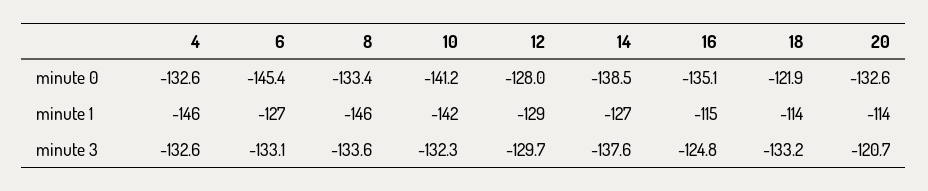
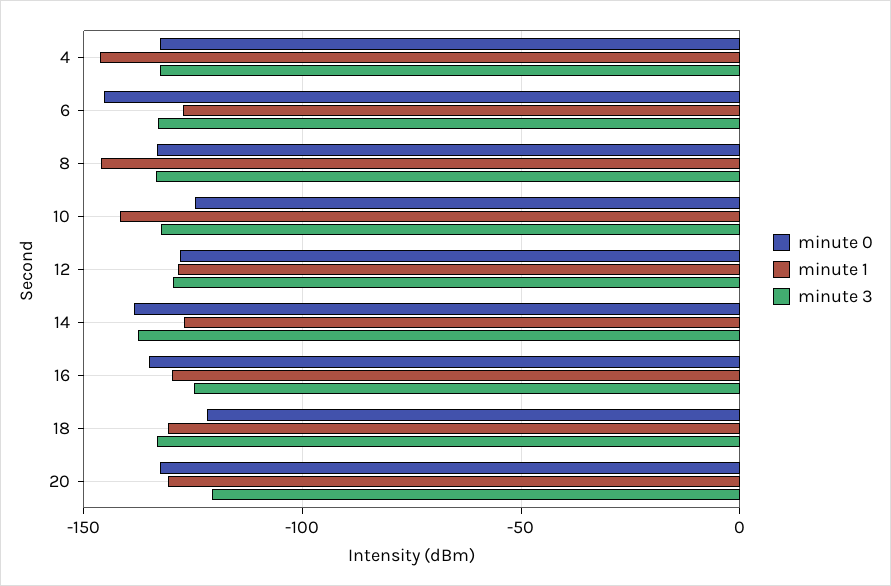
  {
    "minute 0": {
      "4": -132.6,
      "6": -145.4,
      "8": -133.4,
-     "10": -141.2,
+     "10": -125,
      "12": -128,
      "14": -138.5,
      "16": -135.1,
      "18": -121.9,
      "20": -132.6
    },
    "minute 1": {
      "4": -146,
      "6": -127,
      "8": -146,
      "10": -142,
      "12": -129,
      "14": -127,
-     "16": -115,
+     "16": -130,
-     "18": -114,
+     "18": -130,
-     "20": -114
+     "20": -130
    },
    "minute 3": {
      "4": -132.6,
      "6": -133.1,
      "8": -133.6,
      "10": -132.3,
      "12": -129.7,
      "14": -137.6,
      "16": -124.8,
      "18": -133.2,
      "20": -120.7
    }
  }

